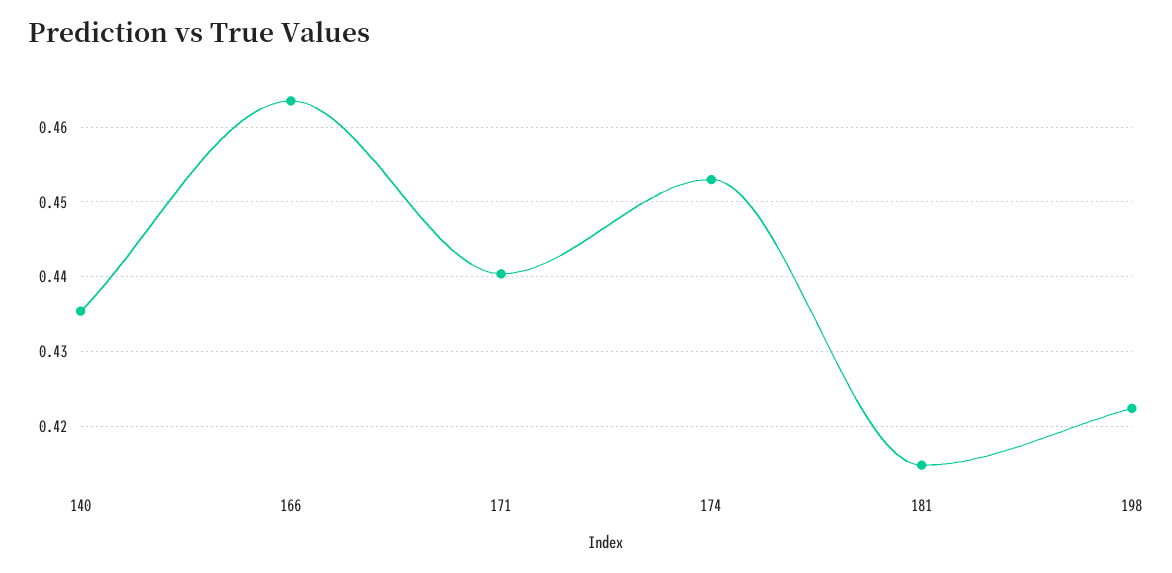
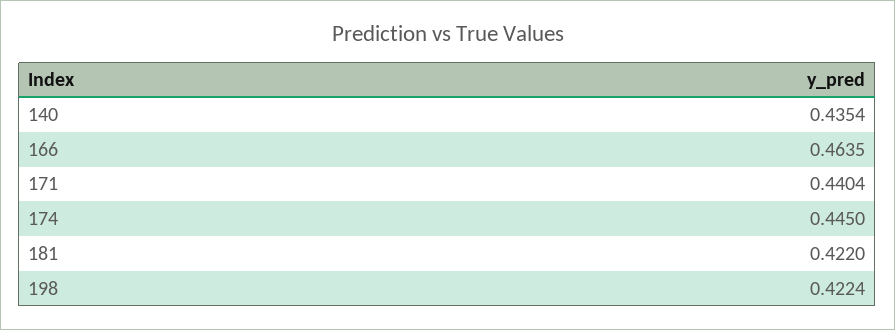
  {
    "140": 0.4354,
    "166": 0.4635,
    "171": 0.4404,
-   "174": 0.453,
+   "174": 0.445,
-   "181": 0.415,
+   "181": 0.422,
    "198": 0.4224
  }

